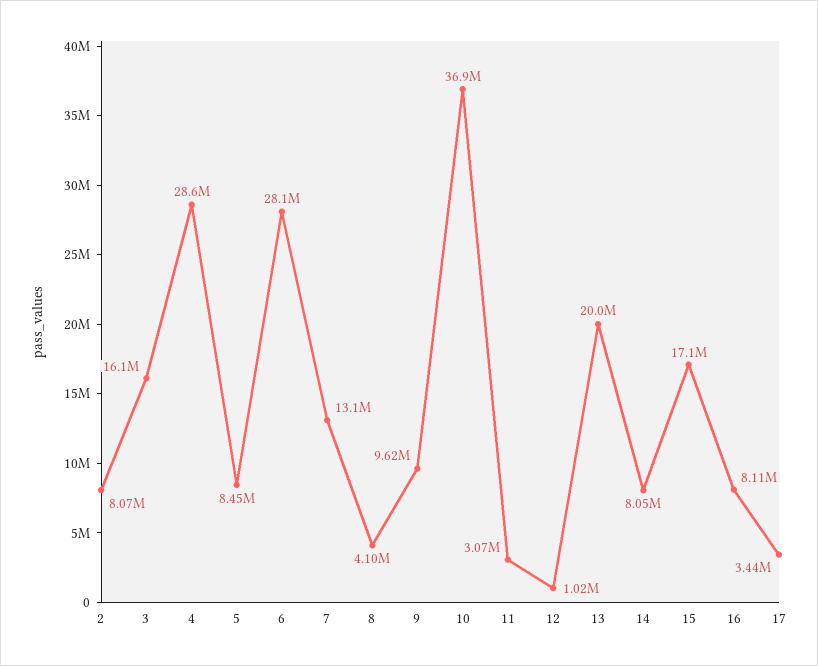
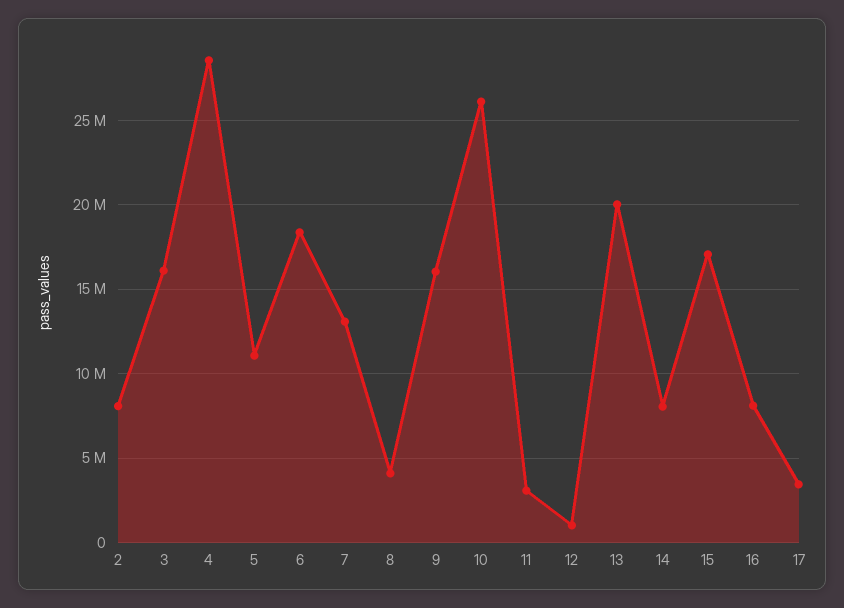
  {
    "2": 8070000,
    "3": 16100000,
    "4": 28600000,
-   "5": 8450000,
+   "5": 11000000,
-   "6": 28100000,
+   "6": 18500000,
    "7": 13100000,
    "8": 4100000,
-   "9": 9620000,
+   "9": 16000000,
-   "10": 36900000,
+   "10": 26000000,
    "11": 3070000,
    "12": 1020000,
    "13": 20000000,
    "14": 8050000,
    "15": 17100000,
    "16": 8110000,
    "17": 3440000
  }

